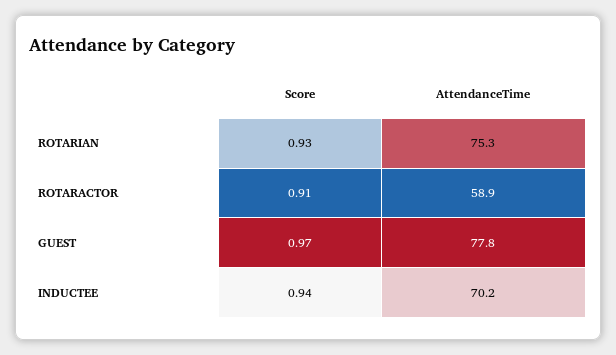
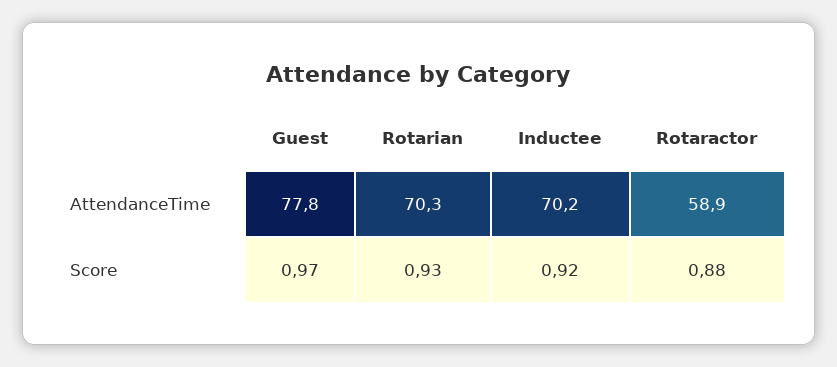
  {
    "Score": {
      "ROTARIAN": 0.93,
-     "ROTARACTOR": 0.91,
+     "ROTARACTOR": 0.88,
      "GUEST": 0.97,
-     "INDUCTEE": 0.94
+     "INDUCTEE": 0.92
    },
    "AttendanceTime": {
-     "ROTARIAN": 75.3,
+     "ROTARIAN": 70.3,
      "ROTARACTOR": 58.9,
      "GUEST": 77.8,
      "INDUCTEE": 70.2
    }
  }

